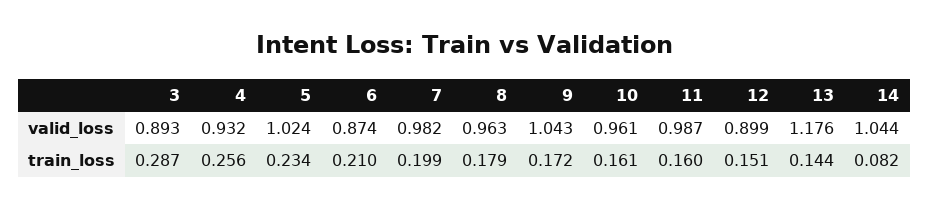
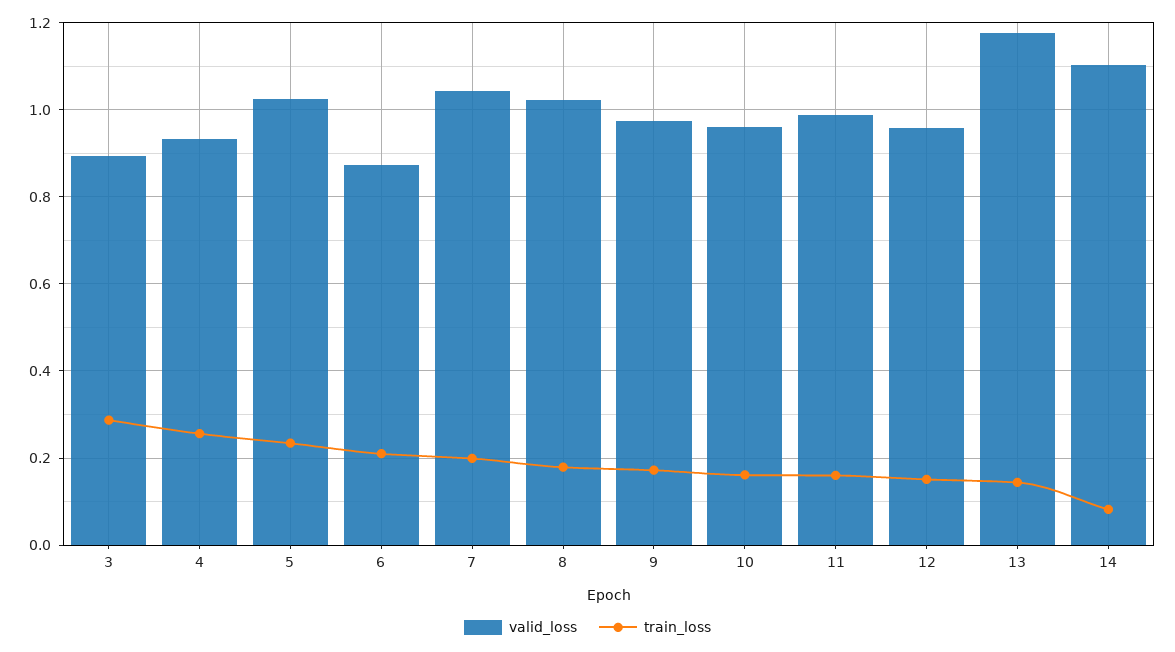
  {
    "valid_loss": {
      "3": 0.893,
      "4": 0.932,
      "5": 1.024,
      "6": 0.874,
-     "7": 0.982,
+     "7": 1.04,
-     "8": 0.963,
+     "8": 1.02,
-     "9": 1.043,
+     "9": 0.98,
      "10": 0.961,
      "11": 0.987,
-     "12": 0.899,
+     "12": 0.96,
      "13": 1.176,
-     "14": 1.044
+     "14": 1.1
    },
    "train_loss": {
      "3": 0.287,
      "4": 0.256,
      "5": 0.234,
      "6": 0.21,
      "7": 0.199,
      "8": 0.179,
      "9": 0.172,
      "10": 0.161,
      "11": 0.16,
      "12": 0.151,
      "13": 0.144,
      "14": 0.082
    }
  }

